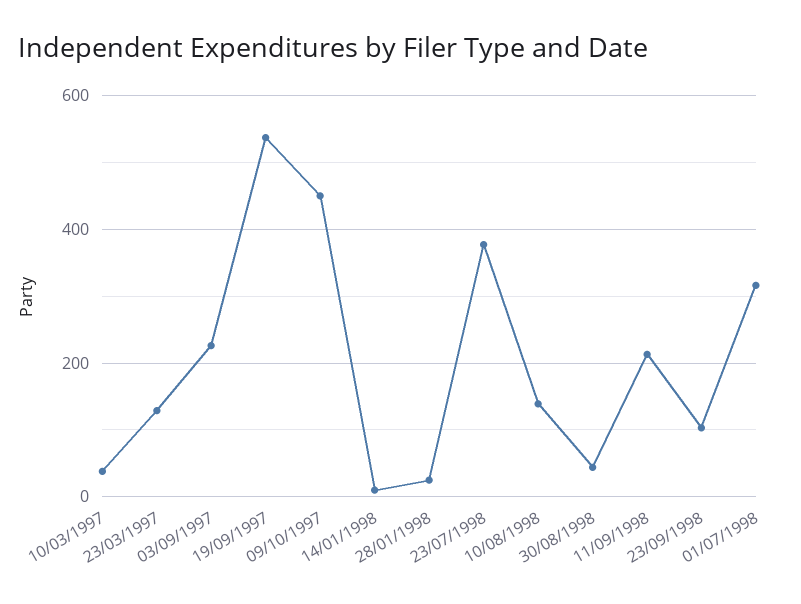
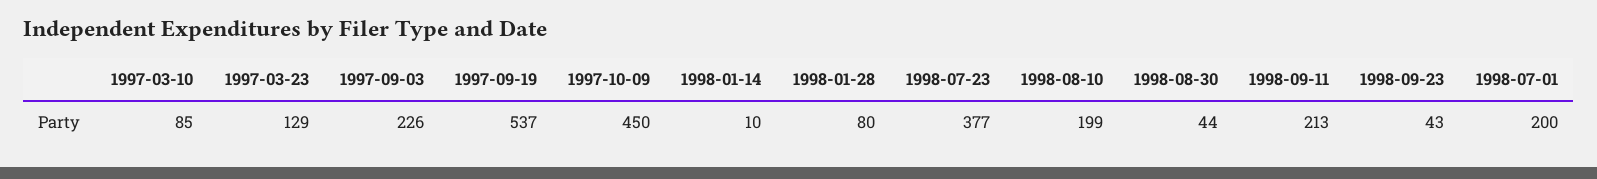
  {
-   "10/03/1997": 40,
+   "10/03/1997": 85,
    "23/03/1997": 129,
    "03/09/1997": 226,
    "19/09/1997": 537,
    "09/10/1997": 450,
    "14/01/1998": 10,
-   "28/01/1998": 20,
+   "28/01/1998": 80,
    "23/07/1998": 377,
-   "10/08/1998": 140,
+   "10/08/1998": 199,
    "30/08/1998": 44,
    "11/09/1998": 213,
-   "23/09/1998": 100,
+   "23/09/1998": 43,
-   "01/07/1998": 320
+   "01/07/1998": 200
  }

